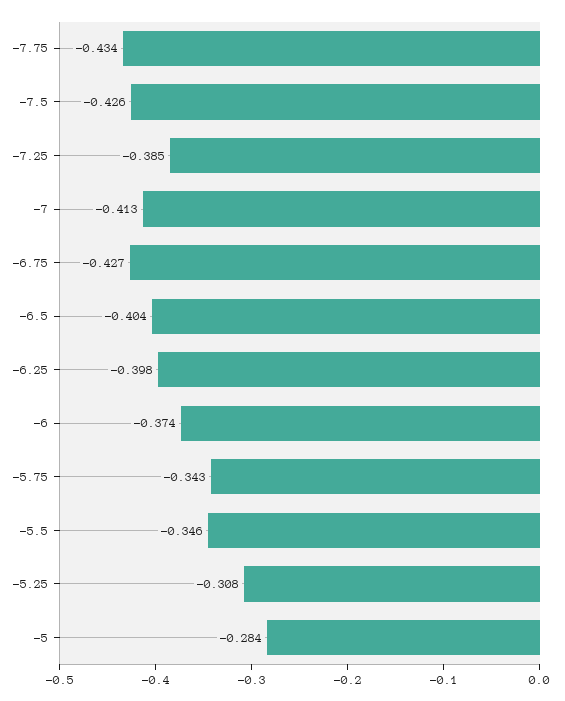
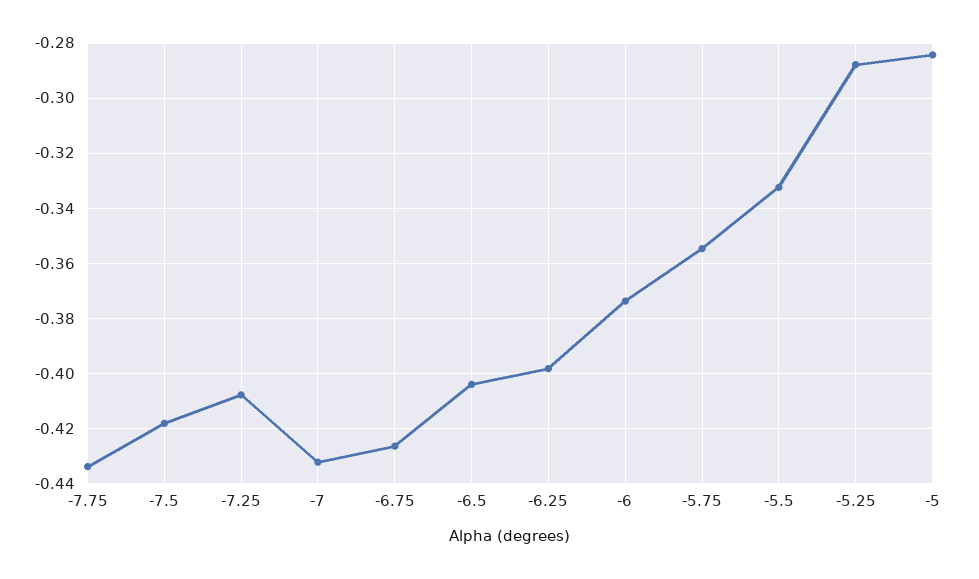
  {
    "-7.75": -0.434,
-   "-7.5": -0.426,
+   "-7.5": -0.4175,
-   "-7.25": -0.385,
+   "-7.25": -0.4075,
-   "-7": -0.413,
+   "-7": -0.4325,
    "-6.75": -0.427,
    "-6.5": -0.404,
    "-6.25": -0.398,
    "-6": -0.374,
-   "-5.75": -0.343,
+   "-5.75": -0.355,
-   "-5.5": -0.346,
+   "-5.5": -0.3325,
-   "-5.25": -0.308,
+   "-5.25": -0.2875,
    "-5": -0.284
  }

